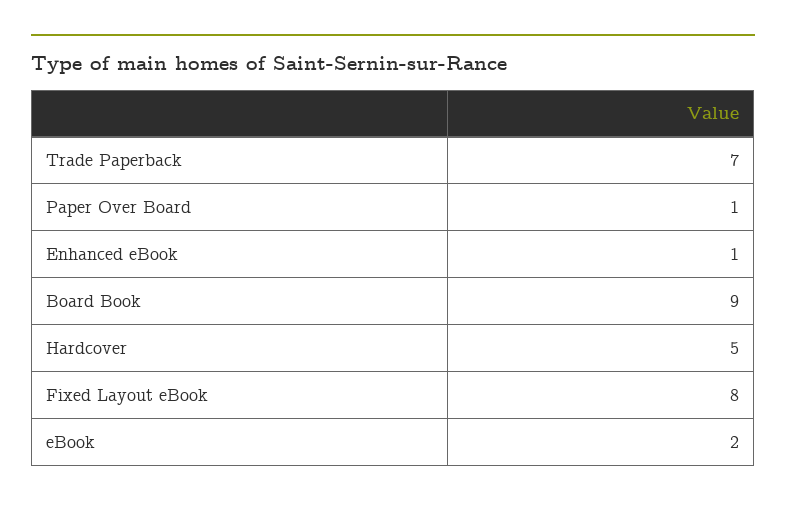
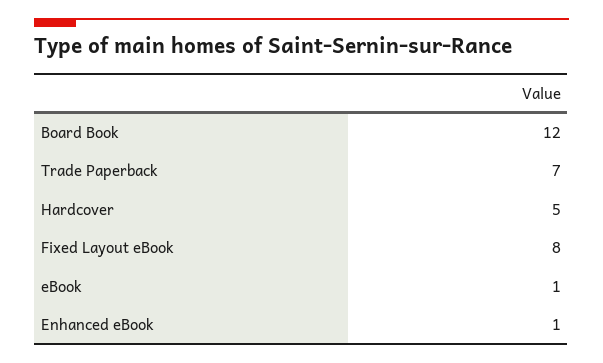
  {
    "Trade Paperback": 7,
-   "Paper Over Board": 1,
    "Enhanced eBook": 1,
-   "Board Book": 9,
+   "Board Book": 12,
    "Hardcover": 5,
    "Fixed Layout eBook": 8,
-   "eBook": 2
+   "eBook": 1
  }

